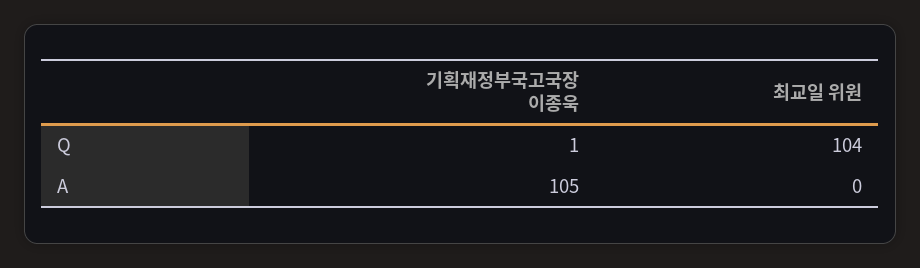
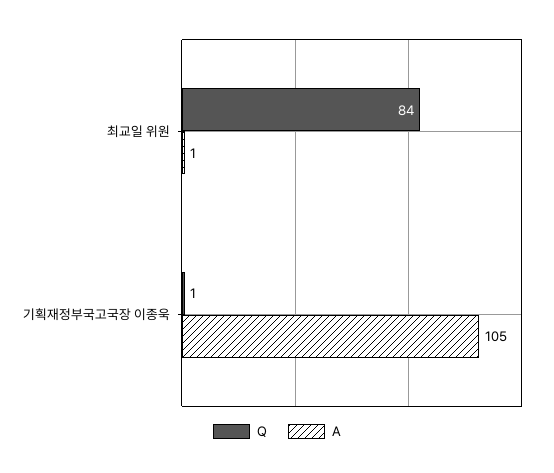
  {
    "Q": {
      "기획재정부국고국장 이종욱": 1,
-     "최교일 위원": 104
+     "최교일 위원": 84
    },
    "A": {
      "기획재정부국고국장 이종욱": 105,
-     "최교일 위원": 0
+     "최교일 위원": 1
    }
  }

